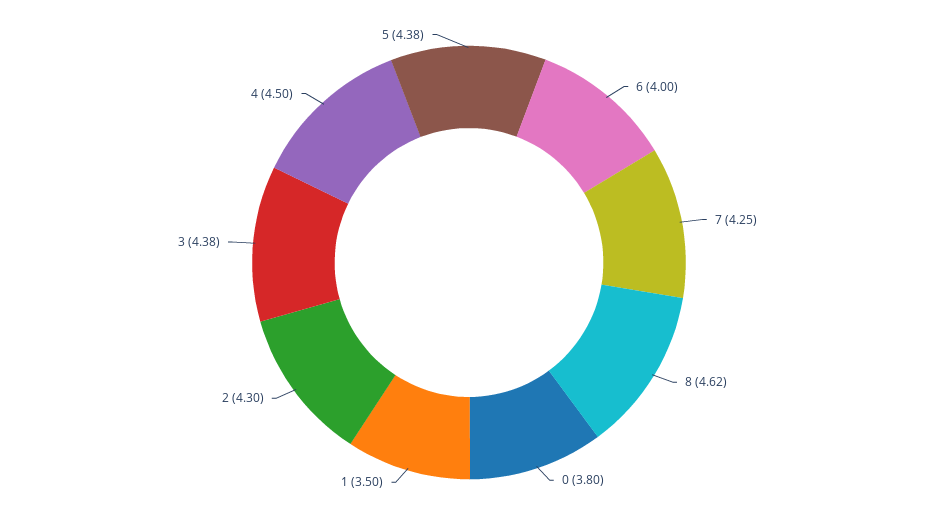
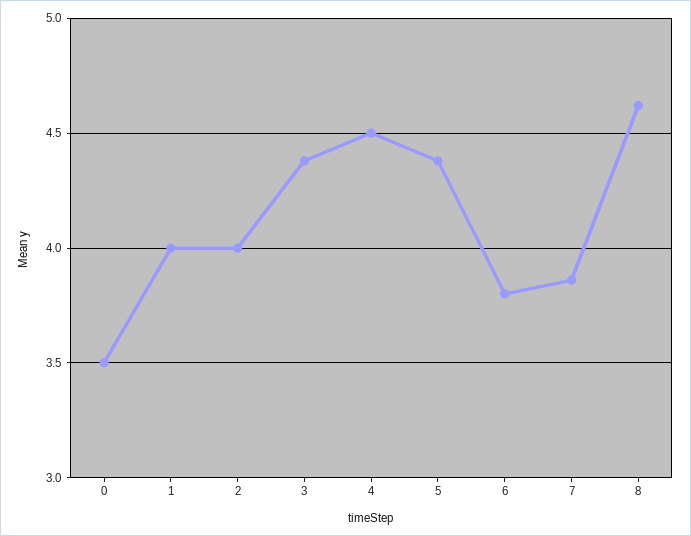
  {
-   "6": 4,
+   "6": 3.8,
-   "7": 4.25,
+   "7": 3.85,
    "8": 4.62,
-   "0": 3.8,
+   "0": 3.5,
-   "1": 3.5,
+   "1": 4,
-   "2": 4.3,
+   "2": 4,
    "3": 4.38,
    "4": 4.5,
    "5": 4.38
  }

